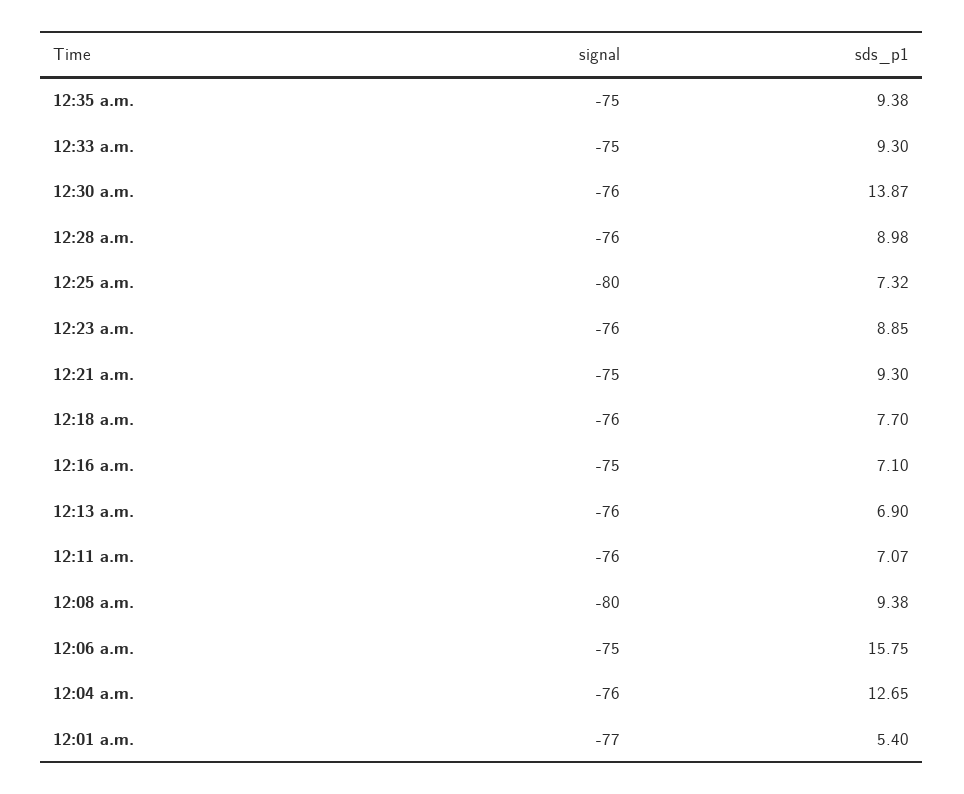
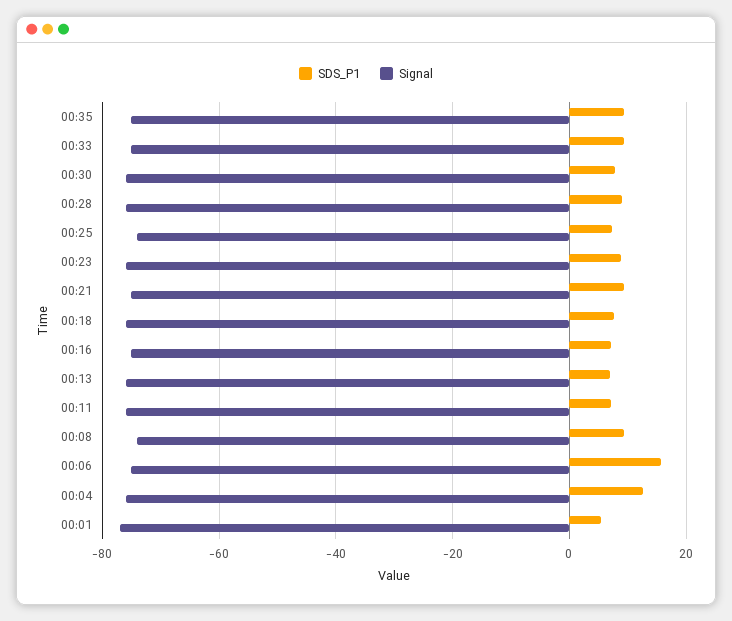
  {
    "signal": {
      "12:35 a.m.": -75,
      "12:33 a.m.": -75,
      "12:30 a.m.": -76,
      "12:28 a.m.": -76,
-     "12:25 a.m.": -80,
+     "12:25 a.m.": -74,
      "12:23 a.m.": -76,
      "12:21 a.m.": -75,
      "12:18 a.m.": -76,
      "12:16 a.m.": -75,
      "12:13 a.m.": -76,
      "12:11 a.m.": -76,
-     "12:08 a.m.": -80,
+     "12:08 a.m.": -74,
      "12:06 a.m.": -75,
      "12:04 a.m.": -76,
      "12:01 a.m.": -77
    },
    "sds_p1": {
      "12:35 a.m.": 9.38,
      "12:33 a.m.": 9.3,
-     "12:30 a.m.": 13.87,
+     "12:30 a.m.": 8,
      "12:28 a.m.": 8.98,
      "12:25 a.m.": 7.32,
      "12:23 a.m.": 8.85,
      "12:21 a.m.": 9.3,
      "12:18 a.m.": 7.7,
      "12:16 a.m.": 7.1,
      "12:13 a.m.": 6.9,
      "12:11 a.m.": 7.07,
      "12:08 a.m.": 9.38,
      "12:06 a.m.": 15.75,
      "12:04 a.m.": 12.65,
      "12:01 a.m.": 5.4
    }
  }

